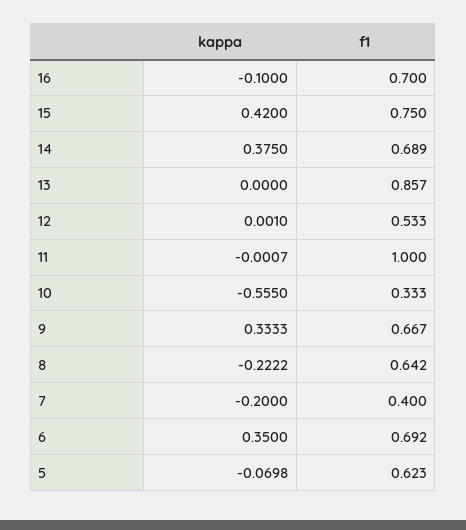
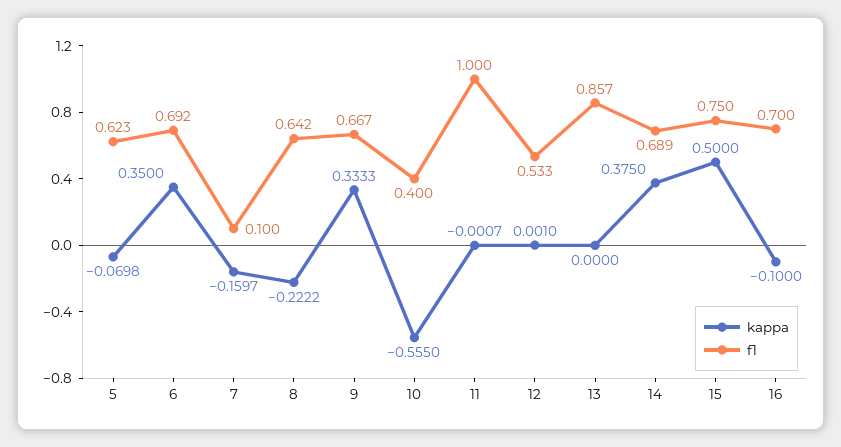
  {
    "kappa": {
      "16": -0.1,
-     "15": 0.42,
+     "15": 0.5,
      "14": 0.375,
      "13": 0,
      "12": 0.001,
      "11": -0.0007,
      "10": -0.555,
      "9": 0.3333,
      "8": -0.2222,
-     "7": -0.2,
+     "7": -0.1597,
      "6": 0.35,
      "5": -0.0698
    },
    "f1": {
      "16": 0.7,
      "15": 0.75,
      "14": 0.689,
      "13": 0.857,
      "12": 0.533,
      "11": 1,
-     "10": 0.333,
+     "10": 0.4,
      "9": 0.667,
      "8": 0.642,
-     "7": 0.4,
+     "7": 0.1,
      "6": 0.692,
      "5": 0.623
    }
  }

